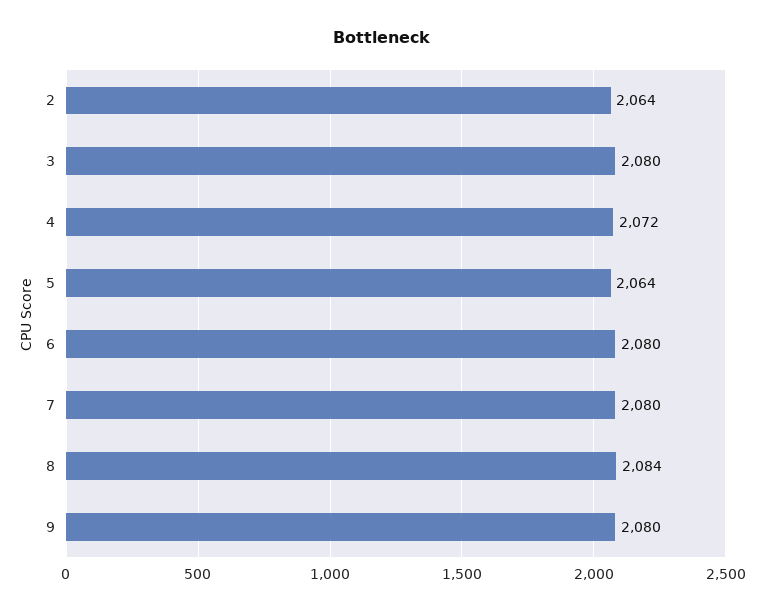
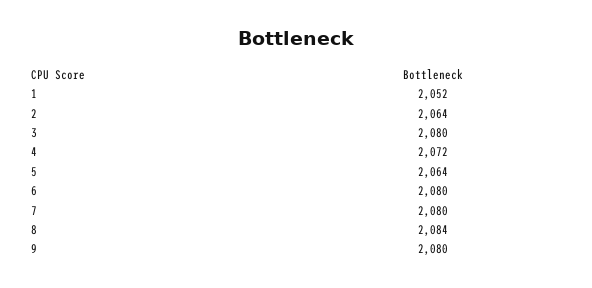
  {
    "2": 2064,
    "3": 2080,
    "4": 2072,
    "5": 2064,
    "6": 2080,
    "7": 2080,
    "8": 2084,
-   "9": 2080
+   "9": 2080,
+   "1": 2052
  }

